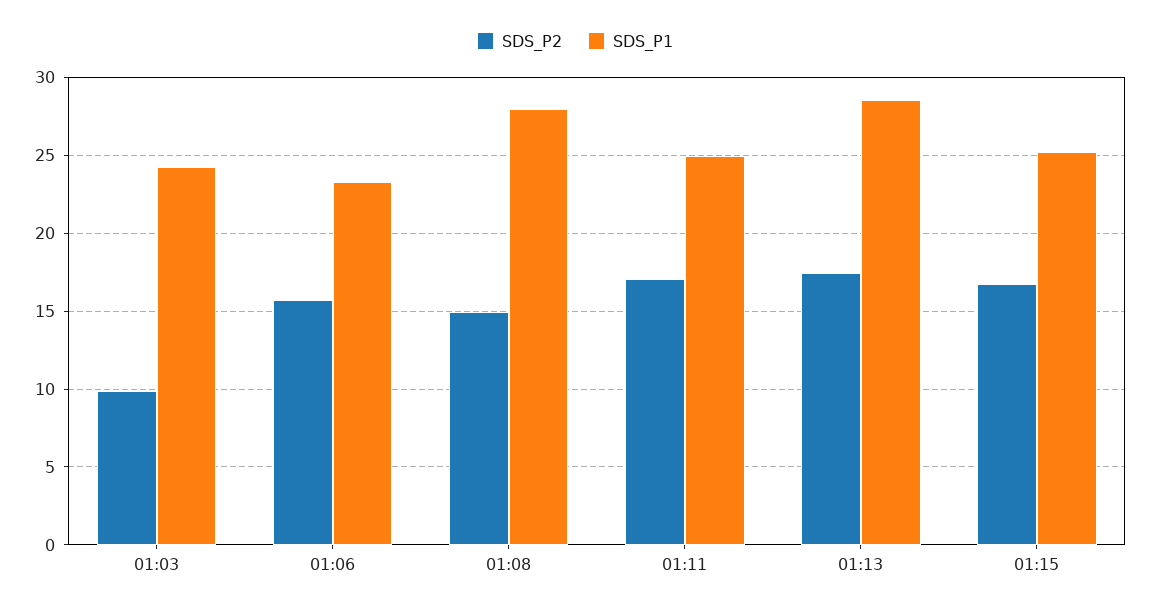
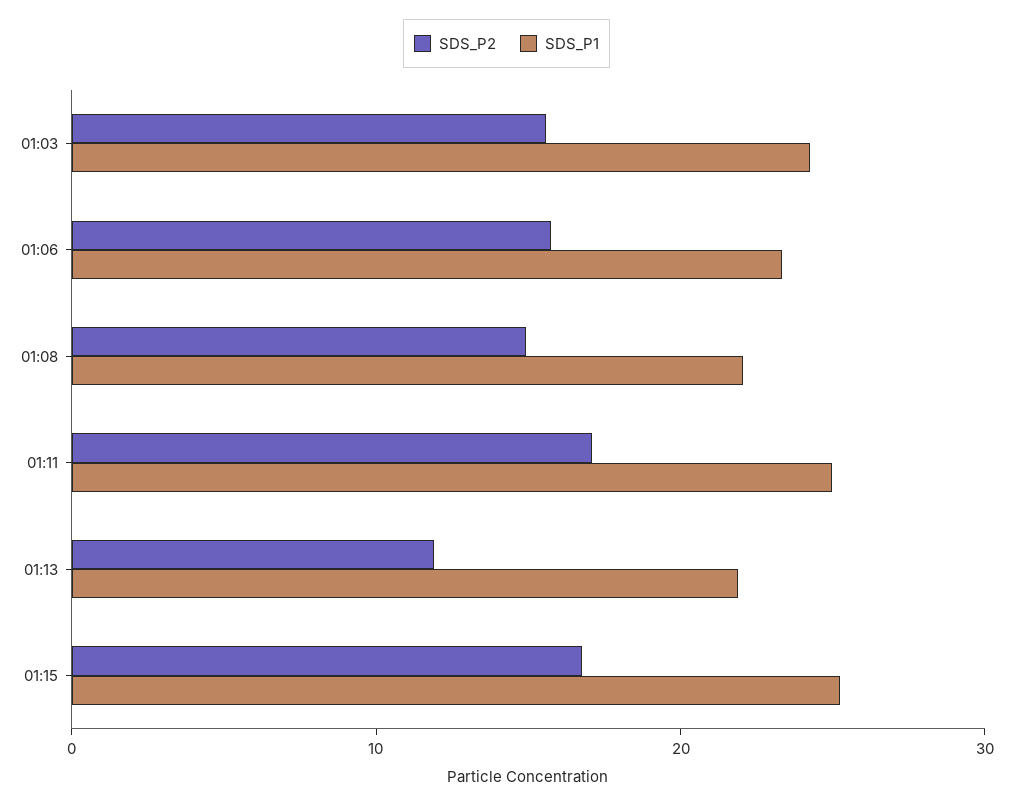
  {
    "SDS_P2": {
-     "01:03": 10,
+     "01:03": 16,
      "01:06": 16,
      "01:08": 15,
      "01:11": 17,
-     "01:13": 17.5,
+     "01:13": 12,
      "01:15": 17
    },
    "SDS_P1": {
      "01:03": 24.5,
      "01:06": 23.5,
-     "01:08": 28,
+     "01:08": 22,
      "01:11": 25,
-     "01:13": 28.5,
+     "01:13": 22,
      "01:15": 25
    }
  }

